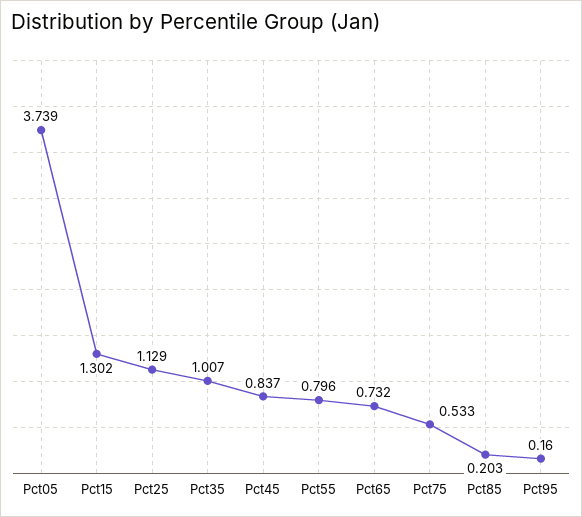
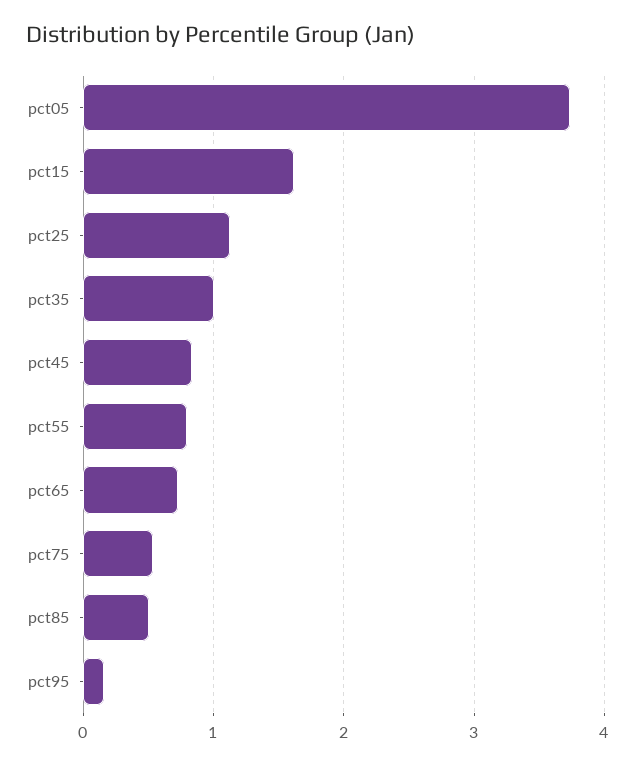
  {
    "Pct05": 3.739,
-   "Pct15": 1.302,
+   "Pct15": 1.6,
    "Pct25": 1.129,
    "Pct35": 1.007,
    "Pct45": 0.837,
    "Pct55": 0.796,
    "Pct65": 0.732,
    "Pct75": 0.533,
-   "Pct85": 0.203,
+   "Pct85": 0.5,
    "Pct95": 0.16
  }

